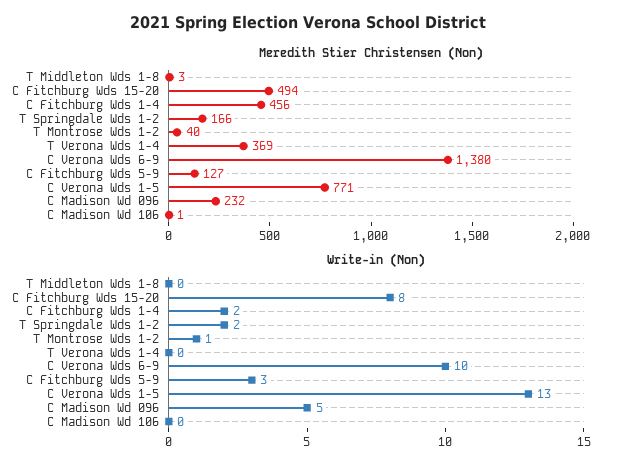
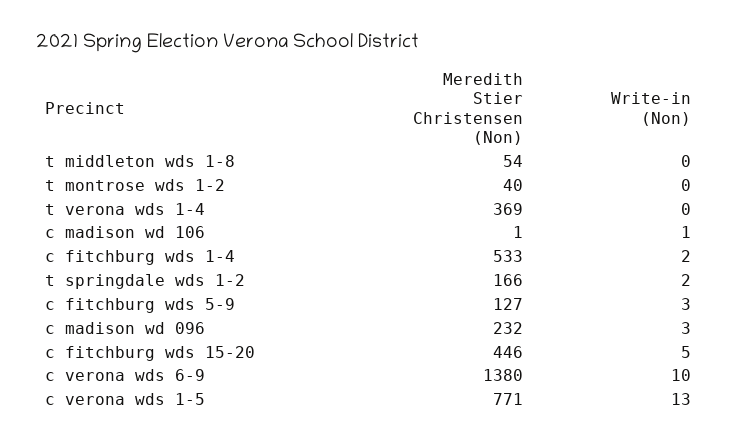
  {
    "Meredith Stier Christensen (Non)": {
-     "T Middleton Wds 1-8": 3,
+     "T Middleton Wds 1-8": 54,
-     "C Fitchburg Wds 15-20": 494,
+     "C Fitchburg Wds 15-20": 446,
-     "C Fitchburg Wds 1-4": 456,
+     "C Fitchburg Wds 1-4": 533,
      "T Springdale Wds 1-2": 166,
      "T Montrose Wds 1-2": 40,
      "T Verona Wds 1-4": 369,
      "C Verona Wds 6-9": 1380,
      "C Fitchburg Wds 5-9": 127,
      "C Verona Wds 1-5": 771,
      "C Madison Wd 096": 232,
      "C Madison Wd 106": 1
    },
    "Write-in (Non)": {
      "T Middleton Wds 1-8": 0,
-     "C Fitchburg Wds 15-20": 8,
+     "C Fitchburg Wds 15-20": 5,
      "C Fitchburg Wds 1-4": 2,
      "T Springdale Wds 1-2": 2,
-     "T Montrose Wds 1-2": 1,
+     "T Montrose Wds 1-2": 0,
      "T Verona Wds 1-4": 0,
      "C Verona Wds 6-9": 10,
      "C Fitchburg Wds 5-9": 3,
      "C Verona Wds 1-5": 13,
-     "C Madison Wd 096": 5,
+     "C Madison Wd 096": 3,
-     "C Madison Wd 106": 0
+     "C Madison Wd 106": 1
    }
  }

